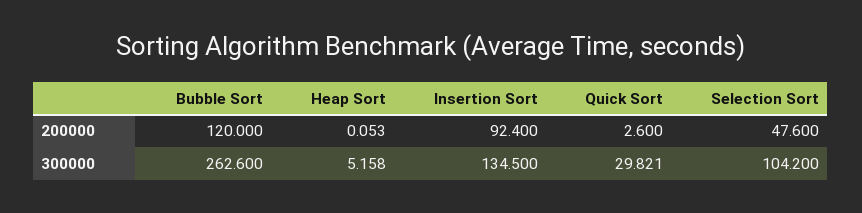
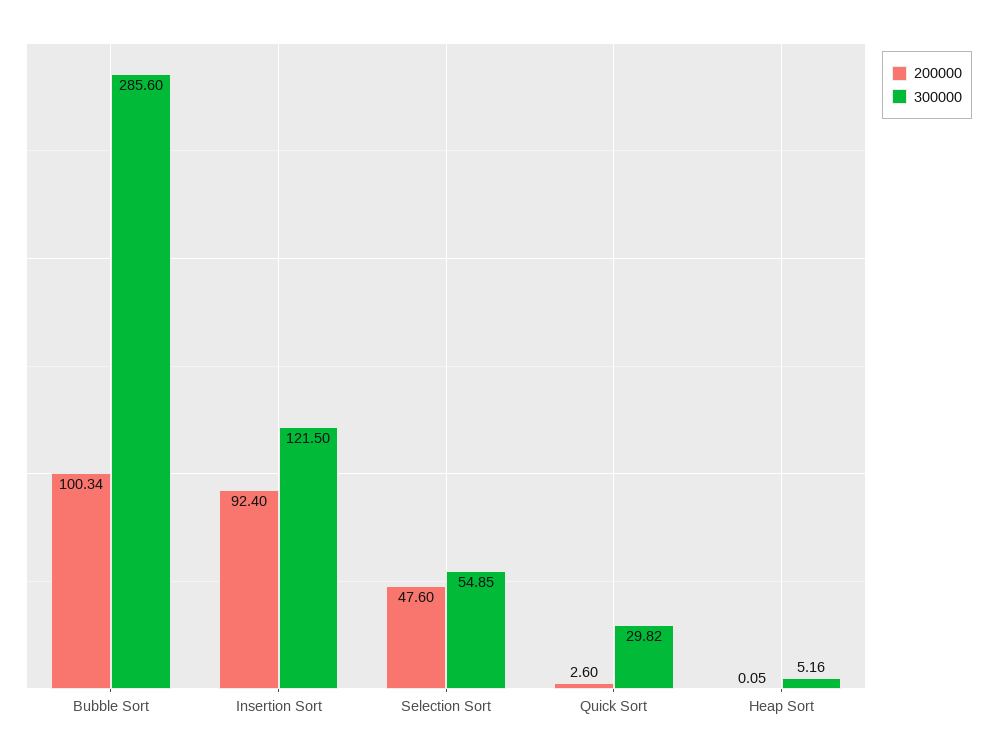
  {
    "200000": {
-     "Bubble Sort": 120,
+     "Bubble Sort": 100.34,
      "Heap Sort": 0.053,
      "Insertion Sort": 92.4,
      "Quick Sort": 2.6,
      "Selection Sort": 47.6
    },
    "300000": {
-     "Bubble Sort": 262.6,
+     "Bubble Sort": 285.6,
      "Heap Sort": 5.158,
-     "Insertion Sort": 134.5,
+     "Insertion Sort": 121.5,
      "Quick Sort": 29.821,
-     "Selection Sort": 104.2
+     "Selection Sort": 54.85
    }
  }

